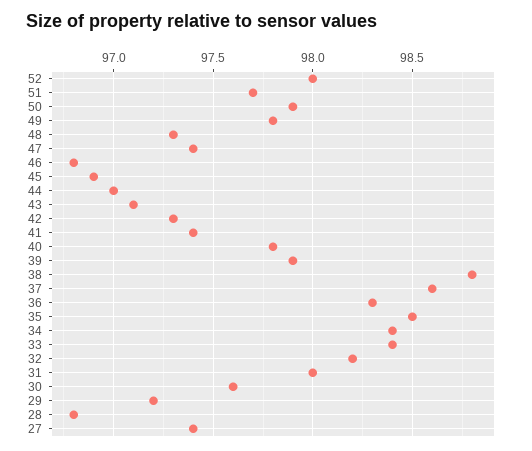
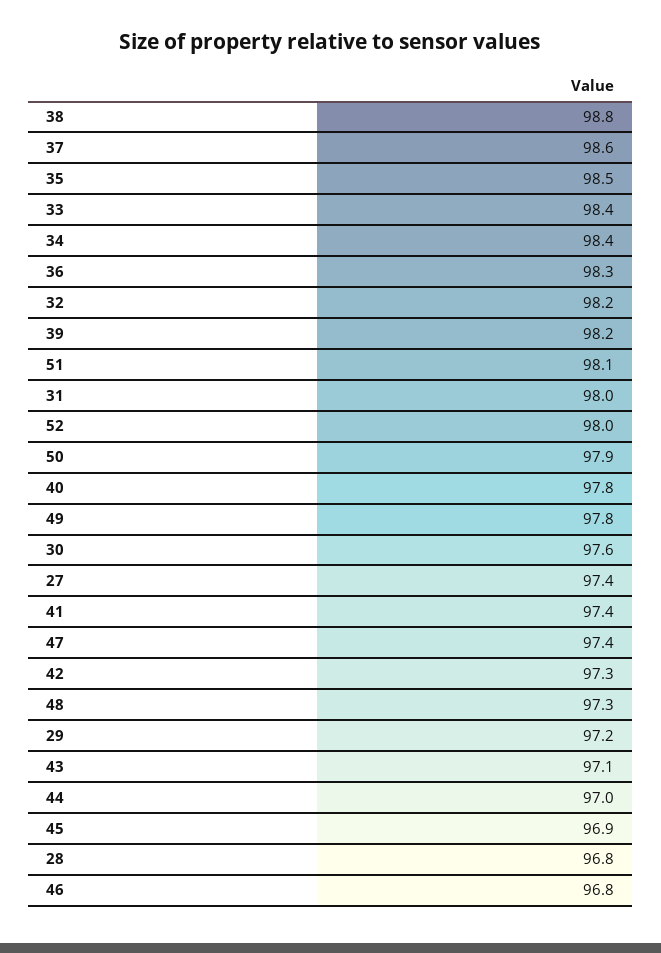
  {
    "52": 98,
-   "51": 97.7,
+   "51": 98.1,
    "50": 97.9,
    "49": 97.8,
    "48": 97.3,
    "47": 97.4,
    "46": 96.8,
    "45": 96.9,
    "44": 97,
    "43": 97.1,
    "42": 97.3,
    "41": 97.4,
    "40": 97.8,
-   "39": 97.9,
+   "39": 98.2,
    "38": 98.8,
    "37": 98.6,
    "36": 98.3,
    "35": 98.5,
    "34": 98.4,
    "33": 98.4,
    "32": 98.2,
    "31": 98,
    "30": 97.6,
    "29": 97.2,
    "28": 96.8,
    "27": 97.4
  }

